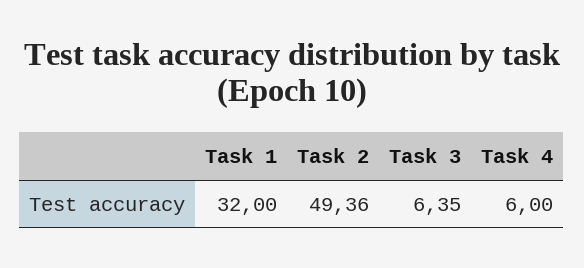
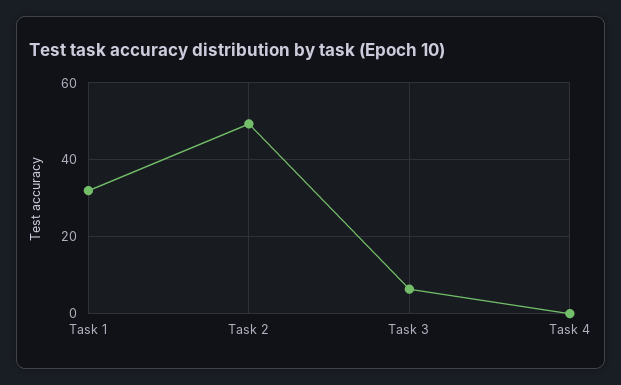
  {
    "Task 1": 32,
    "Task 2": 49.36,
    "Task 3": 6.35,
-   "Task 4": 6
+   "Task 4": 0
  }

